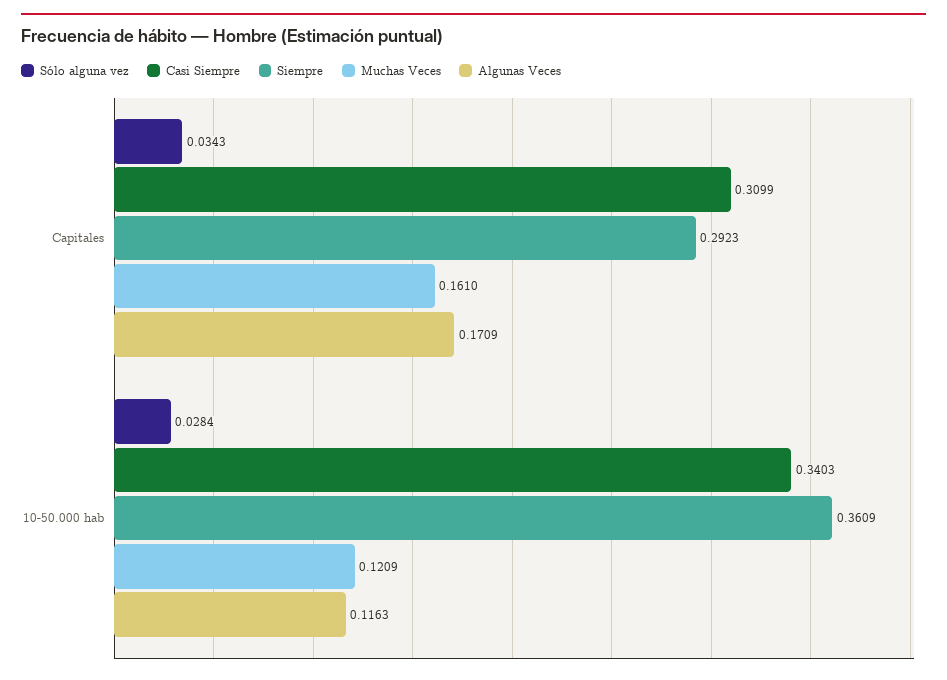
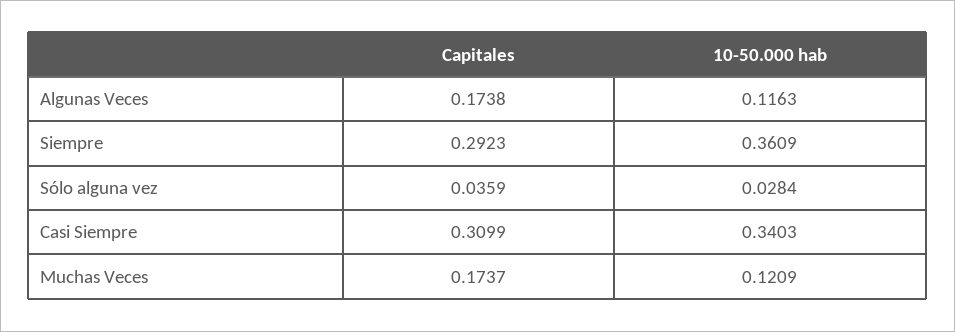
  {
    "Sólo alguna vez": {
-     "Capitales": 0.0343,
+     "Capitales": 0.0359,
      "10-50.000 hab": 0.0284
    },
    "Casi Siempre": {
      "Capitales": 0.3099,
      "10-50.000 hab": 0.3403
    },
    "Siempre": {
      "Capitales": 0.2923,
      "10-50.000 hab": 0.3609
    },
    "Muchas Veces": {
-     "Capitales": 0.161,
+     "Capitales": 0.1737,
      "10-50.000 hab": 0.1209
    },
    "Algunas Veces": {
-     "Capitales": 0.1709,
+     "Capitales": 0.1738,
      "10-50.000 hab": 0.1163
    }
  }

